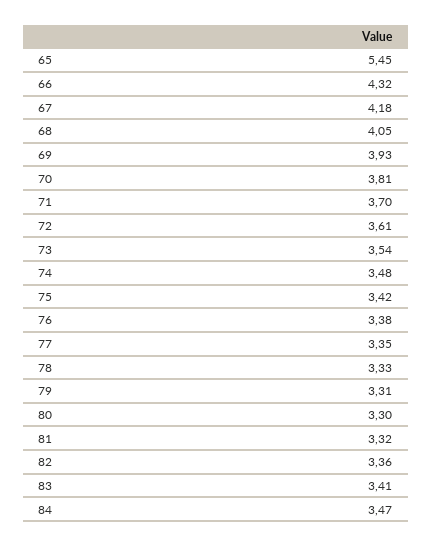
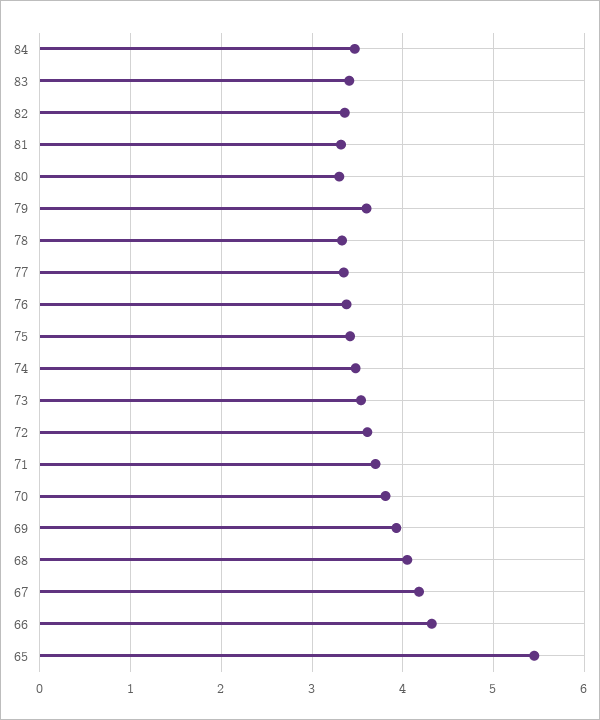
  {
    "65": 5.45,
    "66": 4.32,
    "67": 4.18,
    "68": 4.05,
    "69": 3.93,
    "70": 3.81,
    "71": 3.7,
    "72": 3.61,
    "73": 3.54,
    "74": 3.48,
    "75": 3.42,
    "76": 3.38,
    "77": 3.35,
    "78": 3.33,
-   "79": 3.31,
+   "79": 3.6,
    "80": 3.3,
    "81": 3.32,
    "82": 3.36,
    "83": 3.41,
    "84": 3.47
  }

